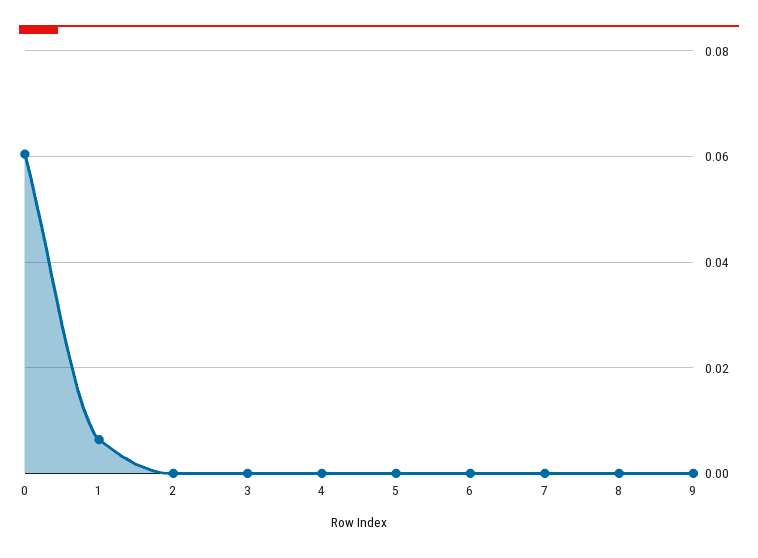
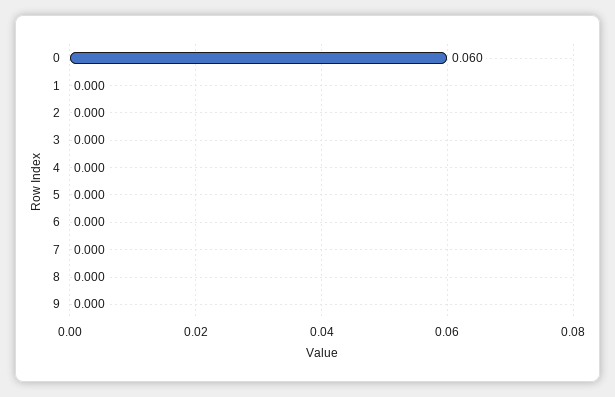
  {
    "0": 0.06,
-   "1": 0.006,
+   "1": 0,
    "2": 0,
    "3": 0,
    "4": 0,
    "5": 0,
    "6": 0,
    "7": 0,
    "8": 0,
    "9": 0
  }

